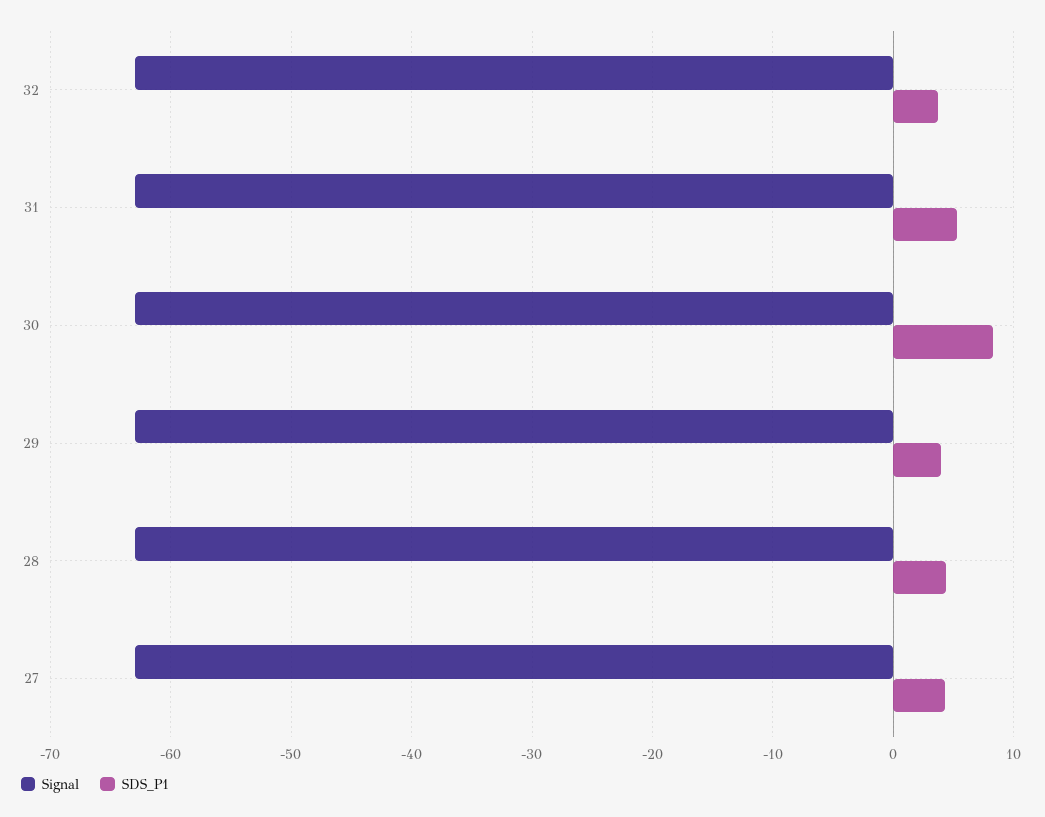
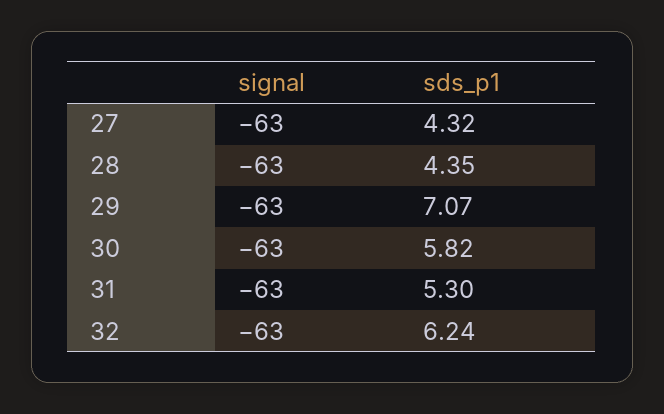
  {
    "Signal": {
      "32": -63,
      "31": -63,
      "30": -63,
      "29": -63,
      "28": -63,
      "27": -63
    },
    "SDS_P1": {
-     "32": 4,
+     "32": 6.24,
      "31": 5.3,
-     "30": 8,
+     "30": 5.82,
-     "29": 4,
+     "29": 7.07,
      "28": 4.35,
      "27": 4.32
    }
  }

